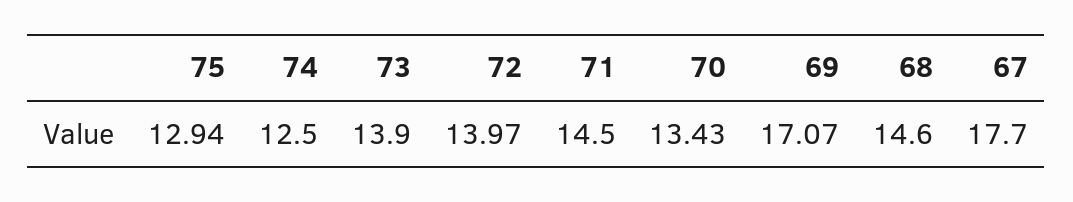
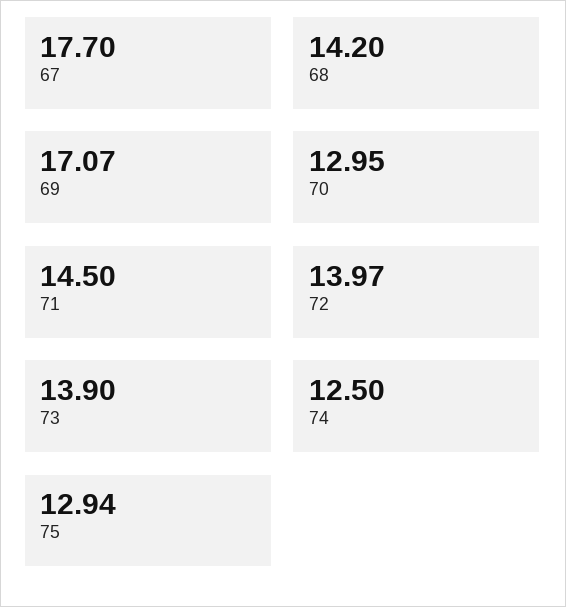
  {
    "75": 12.94,
    "74": 12.5,
    "73": 13.9,
    "72": 13.97,
    "71": 14.5,
-   "70": 13.43,
+   "70": 12.95,
    "69": 17.07,
-   "68": 14.6,
+   "68": 14.2,
    "67": 17.7
  }

